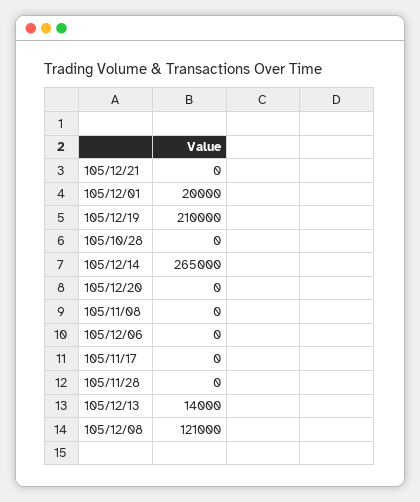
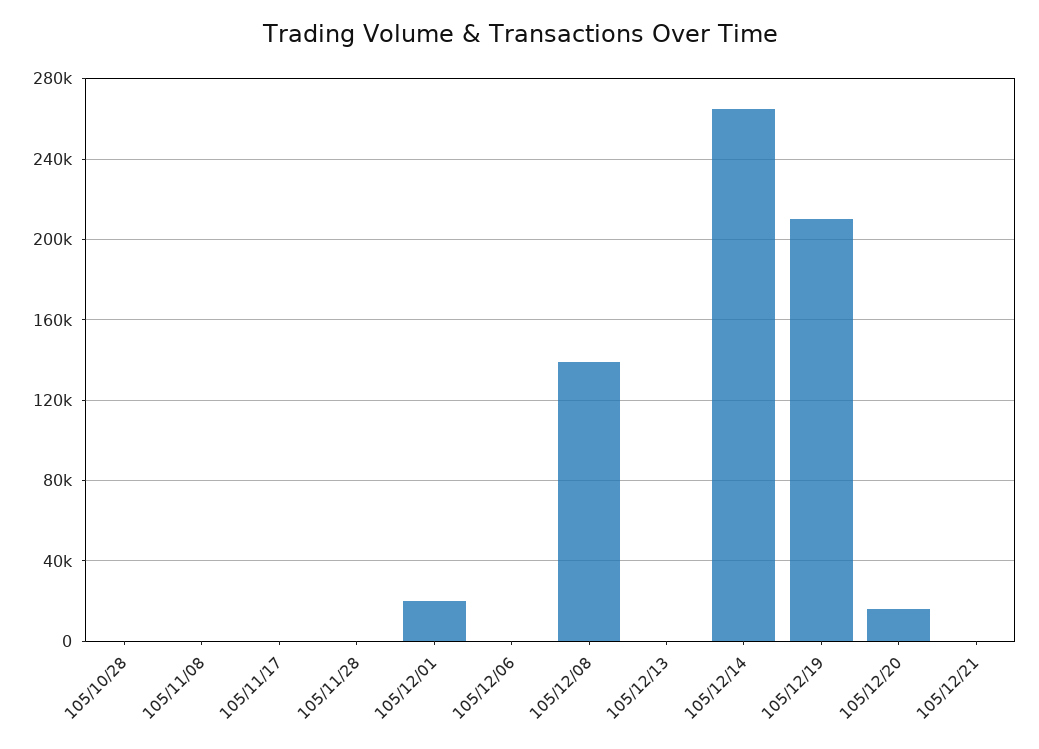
  {
    "105/12/21": 0,
    "105/12/01": 20000,
    "105/12/19": 210000,
    "105/10/28": 0,
    "105/12/14": 265000,
-   "105/12/20": 0,
+   "105/12/20": 15000,
    "105/11/08": 0,
    "105/12/06": 0,
    "105/11/17": 0,
    "105/11/28": 0,
-   "105/12/13": 14000,
+   "105/12/13": 0,
-   "105/12/08": 121000
+   "105/12/08": 140000
  }

